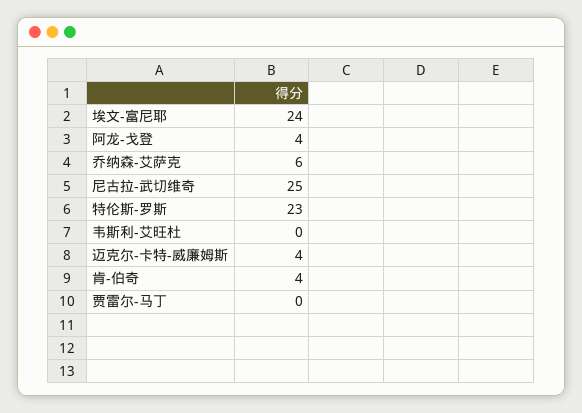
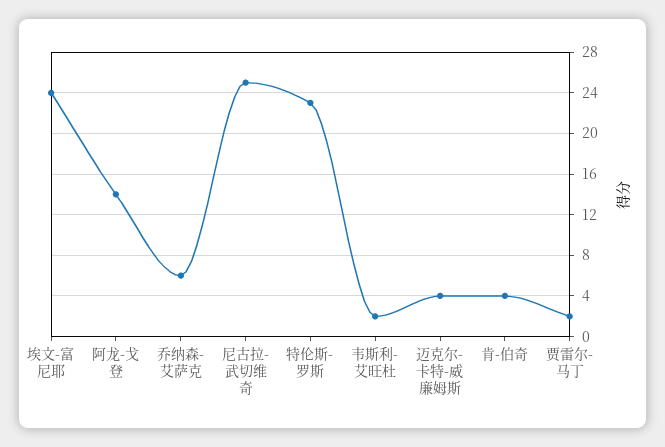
  {
    "埃文-富尼耶": 24,
-   "阿龙-戈登": 4,
+   "阿龙-戈登": 14,
    "乔纳森-艾萨克": 6,
    "尼古拉-武切维奇": 25,
    "特伦斯-罗斯": 23,
-   "韦斯利-艾旺杜": 0,
+   "韦斯利-艾旺杜": 2,
    "迈克尔-卡特-威廉姆斯": 4,
    "肯-伯奇": 4,
-   "贾雷尔-马丁": 0
+   "贾雷尔-马丁": 2
  }

